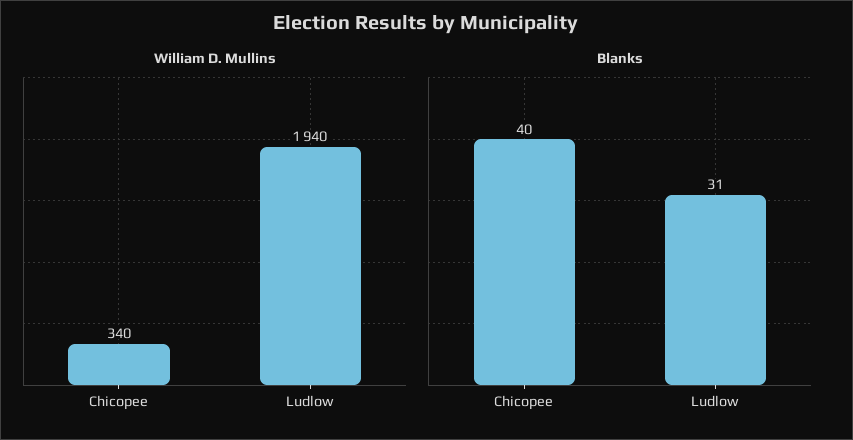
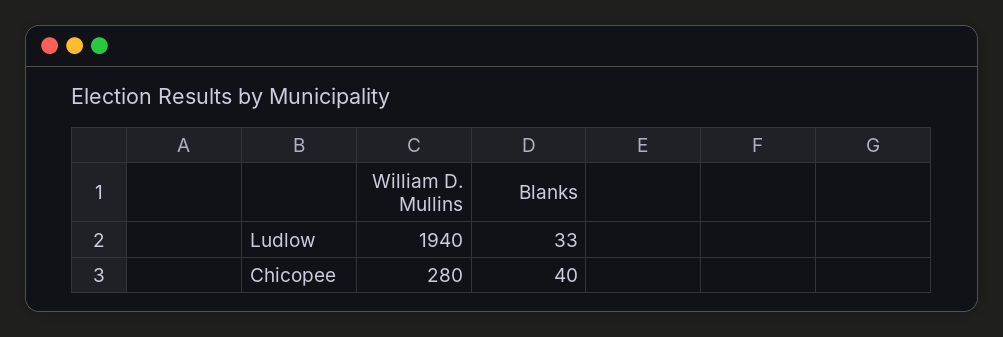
  {
    "William D. Mullins": {
-     "Chicopee": 340,
+     "Chicopee": 280,
      "Ludlow": 1940
    },
    "Blanks": {
      "Chicopee": 40,
-     "Ludlow": 31
+     "Ludlow": 33
    }
  }

